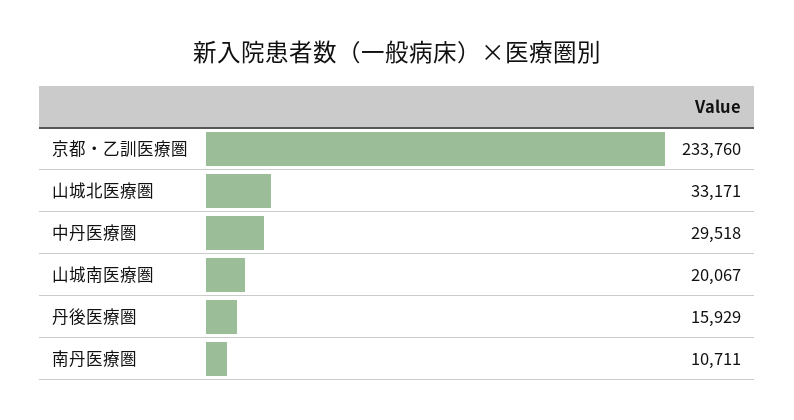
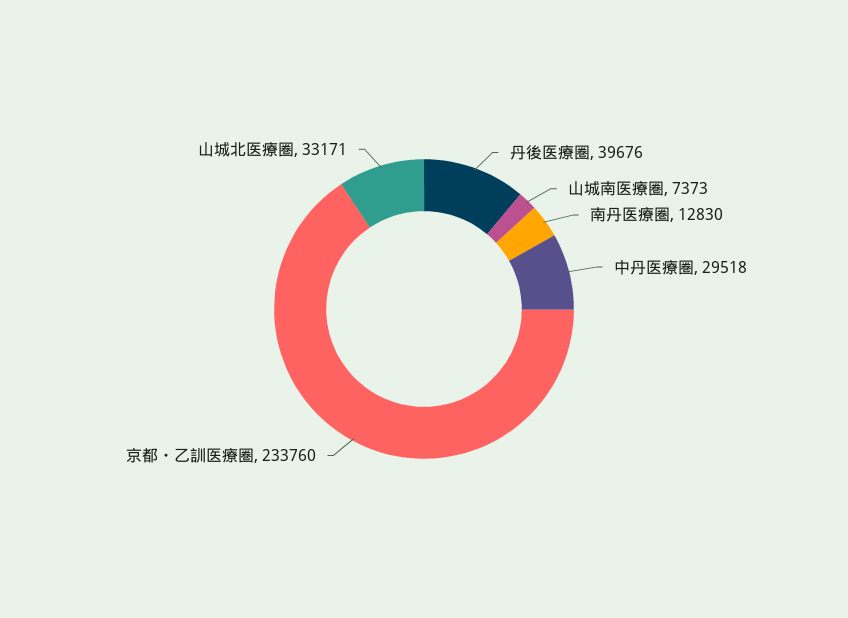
  {
    "京都・乙訓医療圏": 233760,
    "山城北医療圏": 33171,
    "中丹医療圏": 29518,
-   "山城南医療圏": 20067,
+   "山城南医療圏": 7373,
-   "丹後医療圏": 15929,
+   "丹後医療圏": 39676,
-   "南丹医療圏": 10711
+   "南丹医療圏": 12830
  }

